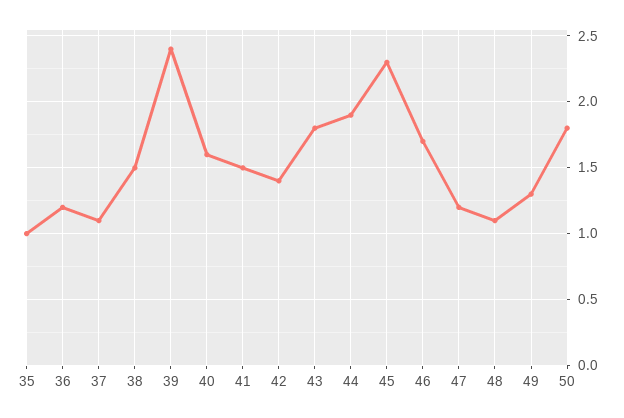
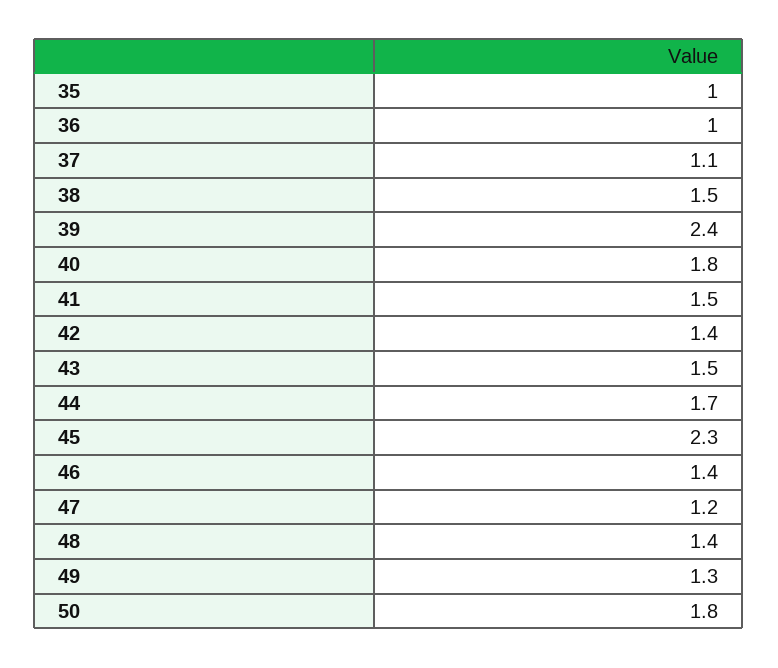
  {
    "35": 1,
-   "36": 1.2,
+   "36": 1,
    "37": 1.1,
    "38": 1.5,
    "39": 2.4,
-   "40": 1.6,
+   "40": 1.8,
    "41": 1.5,
    "42": 1.4,
-   "43": 1.8,
+   "43": 1.5,
-   "44": 1.9,
+   "44": 1.7,
    "45": 2.3,
-   "46": 1.7,
+   "46": 1.4,
    "47": 1.2,
-   "48": 1.1,
+   "48": 1.4,
    "49": 1.3,
    "50": 1.8
  }

